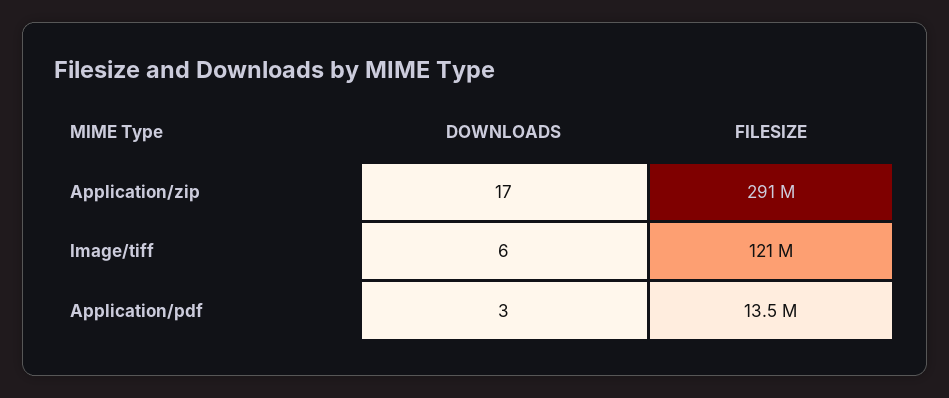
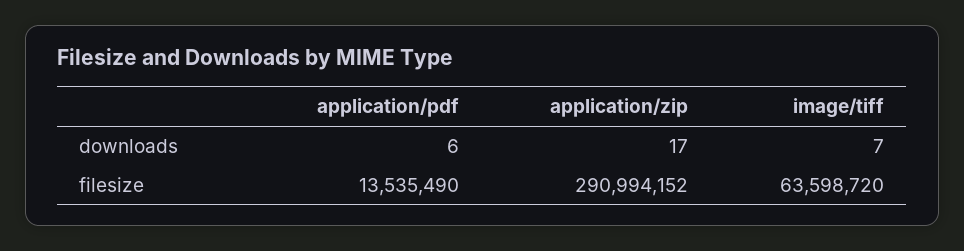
  {
    "DOWNLOADS": {
      "Application/zip": 17,
-     "Image/tiff": 6,
+     "Image/tiff": 7,
-     "Application/pdf": 3
+     "Application/pdf": 6
    },
    "FILESIZE": {
      "Application/zip": 290994152,
-     "Image/tiff": 121000000,
+     "Image/tiff": 63598720,
      "Application/pdf": 13535490
    }
  }

